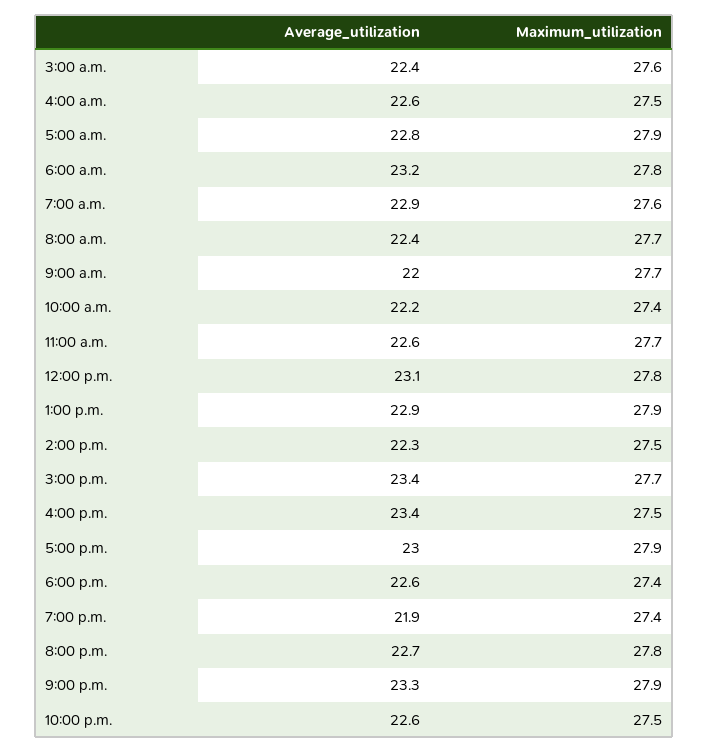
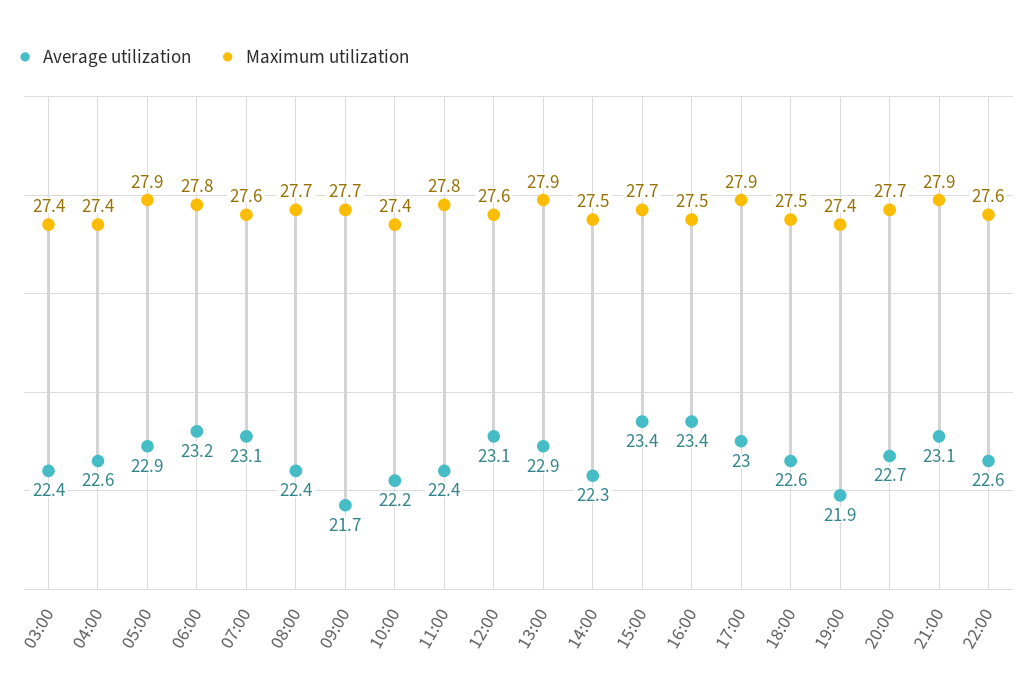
  {
    "Average_utilization": {
      "3:00 a.m.": 22.4,
      "4:00 a.m.": 22.6,
-     "5:00 a.m.": 22.8,
+     "5:00 a.m.": 22.9,
      "6:00 a.m.": 23.2,
-     "7:00 a.m.": 22.9,
+     "7:00 a.m.": 23.1,
      "8:00 a.m.": 22.4,
-     "9:00 a.m.": 22,
+     "9:00 a.m.": 21.7,
      "10:00 a.m.": 22.2,
-     "11:00 a.m.": 22.6,
+     "11:00 a.m.": 22.4,
      "12:00 p.m.": 23.1,
      "1:00 p.m.": 22.9,
      "2:00 p.m.": 22.3,
      "3:00 p.m.": 23.4,
      "4:00 p.m.": 23.4,
      "5:00 p.m.": 23,
      "6:00 p.m.": 22.6,
      "7:00 p.m.": 21.9,
      "8:00 p.m.": 22.7,
-     "9:00 p.m.": 23.3,
+     "9:00 p.m.": 23.1,
      "10:00 p.m.": 22.6
    },
    "Maximum_utilization": {
-     "3:00 a.m.": 27.6,
+     "3:00 a.m.": 27.4,
-     "4:00 a.m.": 27.5,
+     "4:00 a.m.": 27.4,
      "5:00 a.m.": 27.9,
      "6:00 a.m.": 27.8,
      "7:00 a.m.": 27.6,
      "8:00 a.m.": 27.7,
      "9:00 a.m.": 27.7,
      "10:00 a.m.": 27.4,
-     "11:00 a.m.": 27.7,
+     "11:00 a.m.": 27.8,
-     "12:00 p.m.": 27.8,
+     "12:00 p.m.": 27.6,
      "1:00 p.m.": 27.9,
      "2:00 p.m.": 27.5,
      "3:00 p.m.": 27.7,
      "4:00 p.m.": 27.5,
      "5:00 p.m.": 27.9,
-     "6:00 p.m.": 27.4,
+     "6:00 p.m.": 27.5,
      "7:00 p.m.": 27.4,
-     "8:00 p.m.": 27.8,
+     "8:00 p.m.": 27.7,
      "9:00 p.m.": 27.9,
-     "10:00 p.m.": 27.5
+     "10:00 p.m.": 27.6
    }
  }

